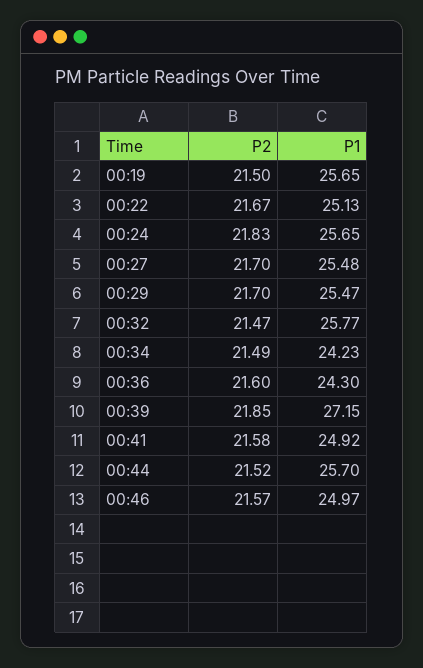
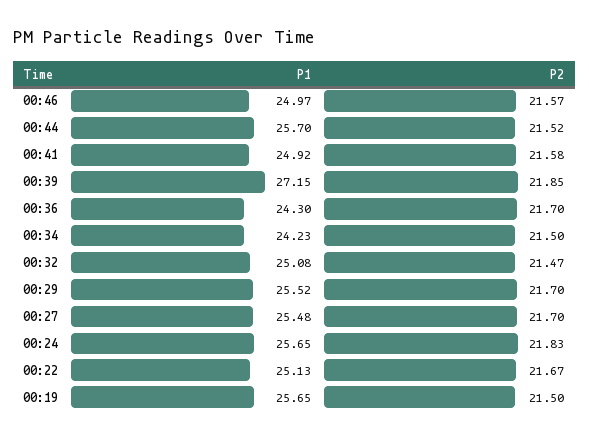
  {
    "P2": {
      "00:19": 21.5,
      "00:22": 21.67,
      "00:24": 21.83,
      "00:27": 21.7,
      "00:29": 21.7,
      "00:32": 21.47,
-     "00:34": 21.49,
+     "00:34": 21.5,
-     "00:36": 21.6,
+     "00:36": 21.7,
      "00:39": 21.85,
      "00:41": 21.58,
      "00:44": 21.52,
      "00:46": 21.57
    },
    "P1": {
      "00:19": 25.65,
      "00:22": 25.13,
      "00:24": 25.65,
      "00:27": 25.48,
-     "00:29": 25.47,
+     "00:29": 25.52,
-     "00:32": 25.77,
+     "00:32": 25.08,
      "00:34": 24.23,
      "00:36": 24.3,
      "00:39": 27.15,
      "00:41": 24.92,
      "00:44": 25.7,
      "00:46": 24.97
    }
  }

